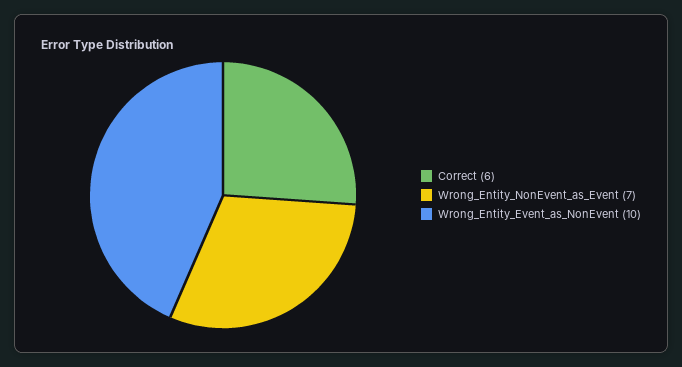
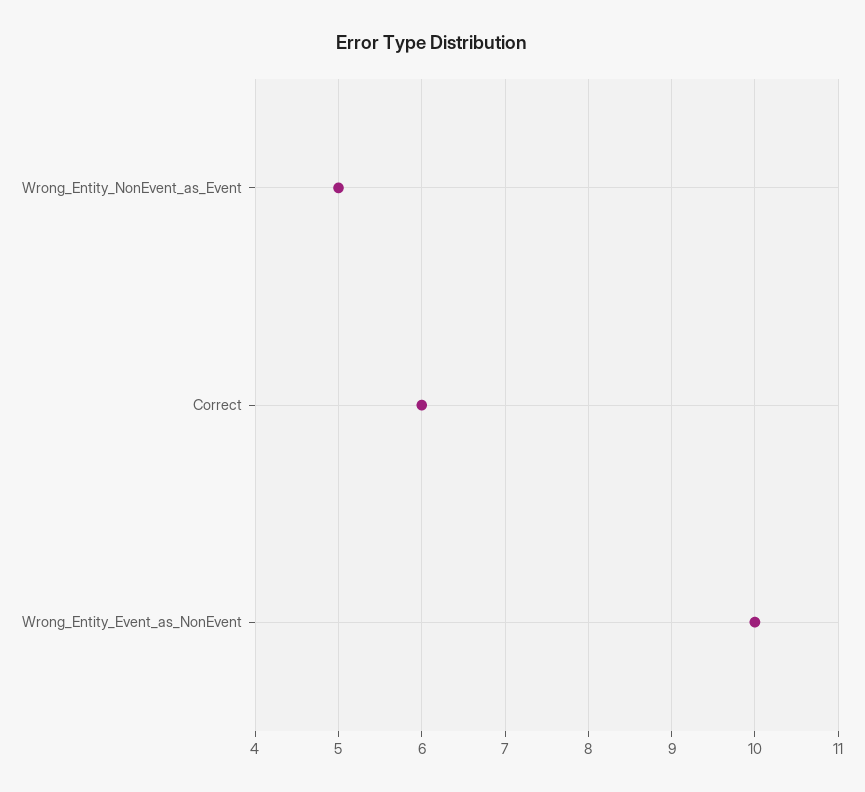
  {
    "Correct": 6,
-   "Wrong_Entity_NonEvent_as_Event": 7,
+   "Wrong_Entity_NonEvent_as_Event": 5,
    "Wrong_Entity_Event_as_NonEvent": 10
  }

